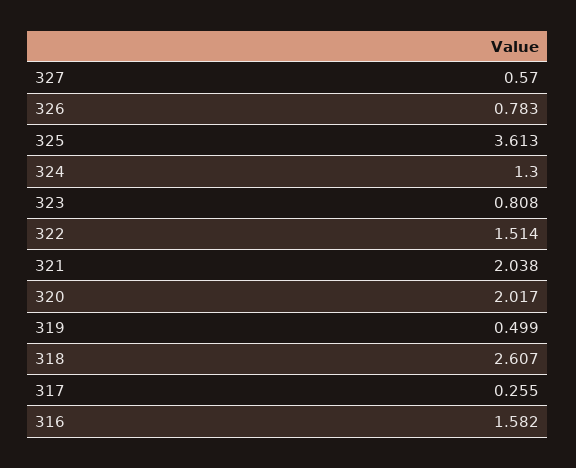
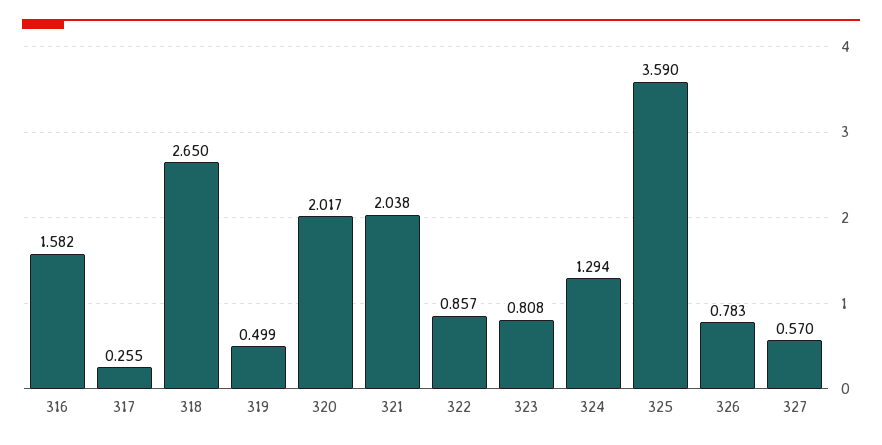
  {
    "327": 0.57,
    "326": 0.783,
-   "325": 3.613,
+   "325": 3.59,
-   "324": 1.3,
+   "324": 1.294,
    "323": 0.808,
-   "322": 1.514,
+   "322": 0.857,
    "321": 2.038,
    "320": 2.017,
    "319": 0.499,
-   "318": 2.607,
+   "318": 2.65,
    "317": 0.255,
    "316": 1.582
  }

